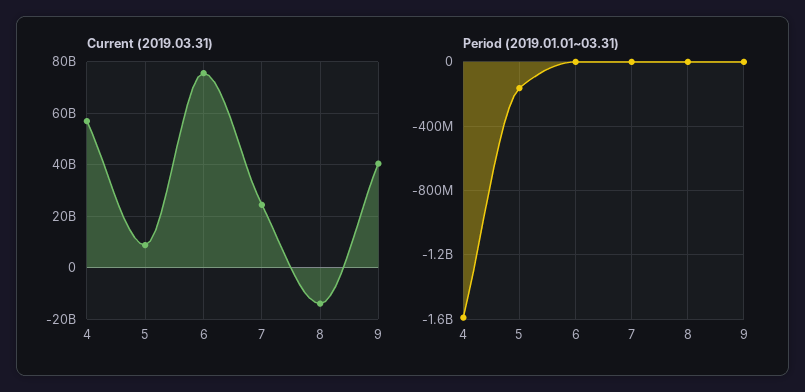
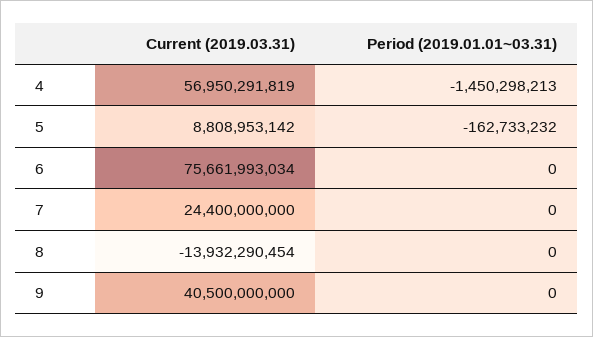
  {
    "Current (2019.03.31)": {
      "4": 56950291819,
      "5": 8808953142,
      "6": 75661993034,
      "7": 24400000000,
      "8": -13932290454,
      "9": 40500000000
    },
    "Period (2019.01.01~03.31)": {
-     "4": -1600000000,
+     "4": -1450298213,
      "5": -162733232,
      "6": 0,
      "7": 0,
      "8": 0,
      "9": 0
    }
  }

